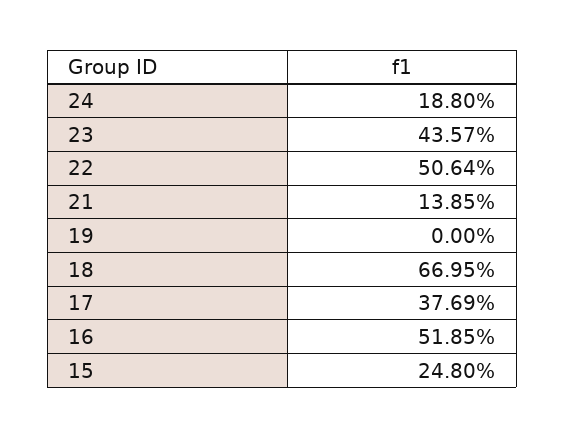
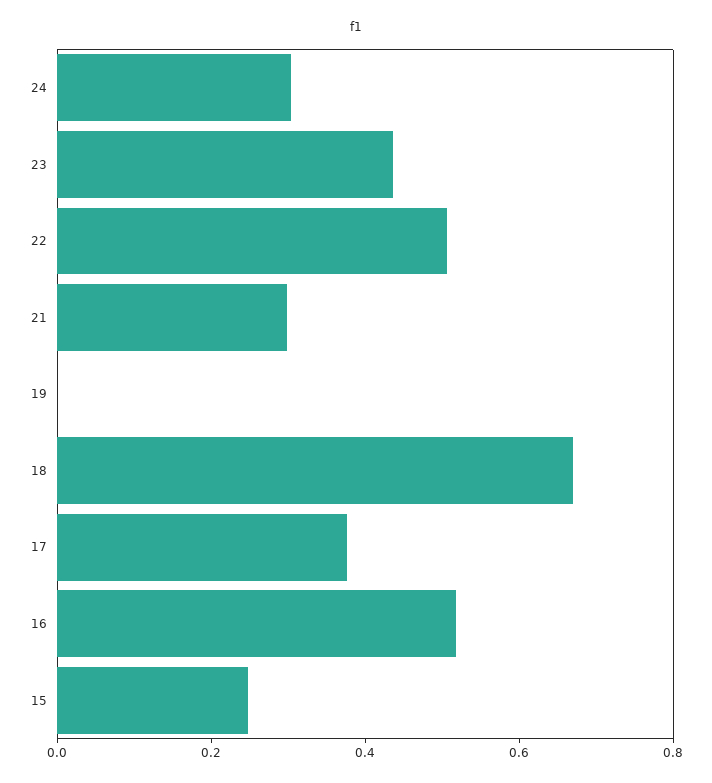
  {
-   "24": 0.188,
+   "24": 0.3,
    "23": 0.4357,
    "22": 0.5064,
-   "21": 0.1385,
+   "21": 0.3,
    "19": 0,
    "18": 0.6695,
    "17": 0.3769,
    "16": 0.5185,
    "15": 0.248
  }

